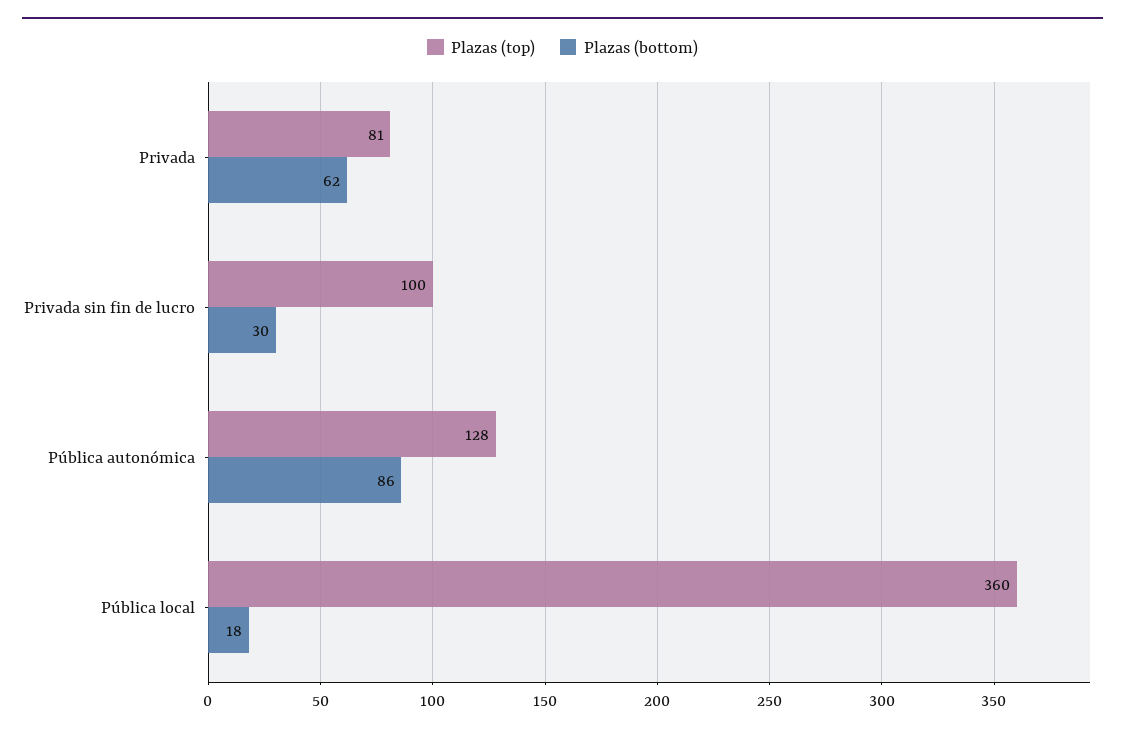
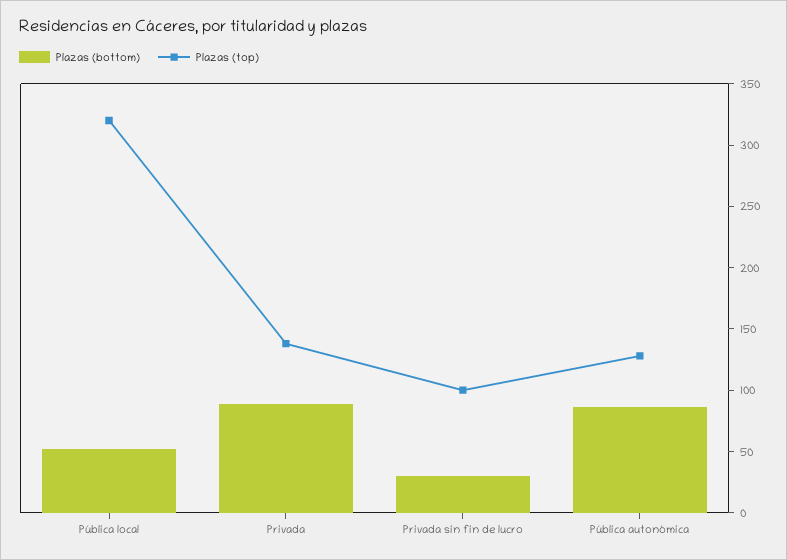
  {
    "Plazas (top)": {
-     "Privada": 81,
+     "Privada": 140,
      "Privada sin fin de lucro": 100,
      "Pública autonómica": 128,
-     "Pública local": 360
+     "Pública local": 320
    },
    "Plazas (bottom)": {
-     "Privada": 62,
+     "Privada": 90,
      "Privada sin fin de lucro": 30,
      "Pública autonómica": 86,
-     "Pública local": 18
+     "Pública local": 50
    }
  }

